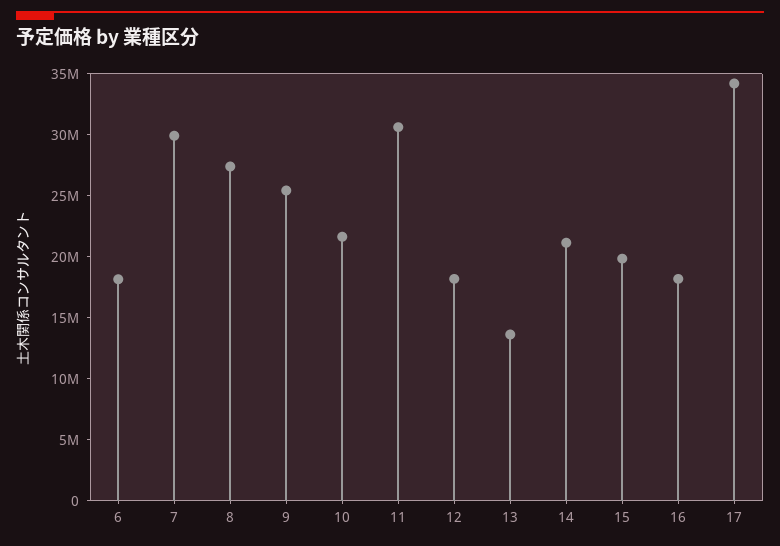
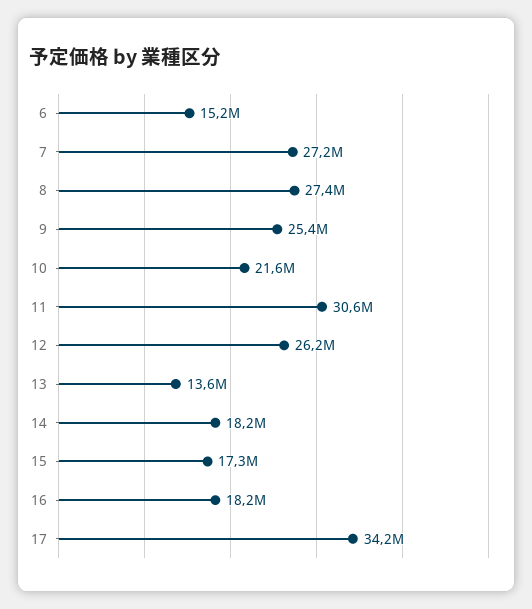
  {
-   "6": 18000000,
+   "6": 15200000,
-   "7": 30000000,
+   "7": 27200000,
    "8": 27400000,
    "9": 25400000,
    "10": 21600000,
    "11": 30600000,
-   "12": 18000000,
+   "12": 26200000,
    "13": 13600000,
-   "14": 21000000,
+   "14": 18200000,
-   "15": 20000000,
+   "15": 17300000,
    "16": 18200000,
    "17": 34200000
  }

